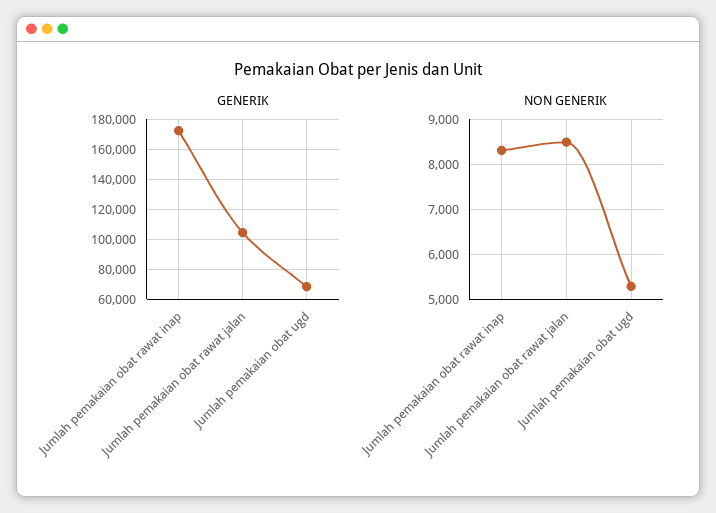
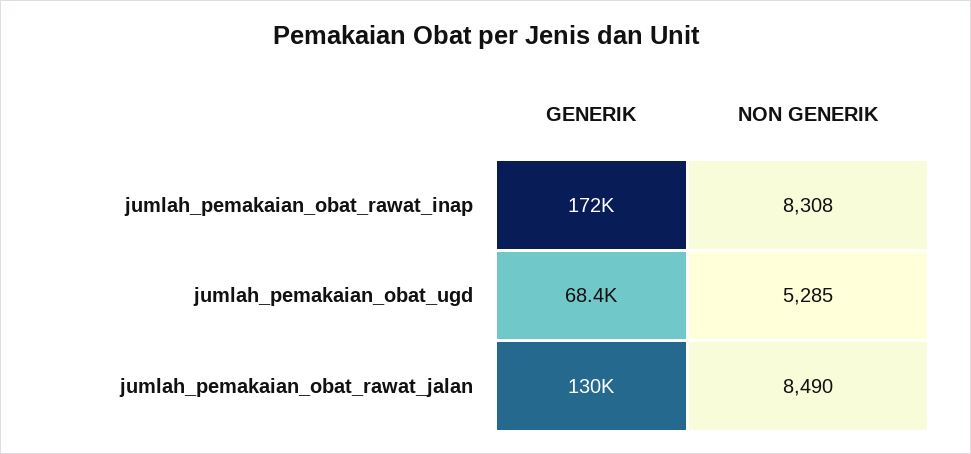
  {
    "GENERIK": {
      "Jumlah pemakaian obat rawat inap": 172000,
-     "Jumlah pemakaian obat rawat jalan": 105000,
+     "Jumlah pemakaian obat rawat jalan": 130000,
      "Jumlah pemakaian obat ugd": 68400
    },
    "NON GENERIK": {
      "Jumlah pemakaian obat rawat inap": 8308,
      "Jumlah pemakaian obat rawat jalan": 8490,
      "Jumlah pemakaian obat ugd": 5285
    }
  }

